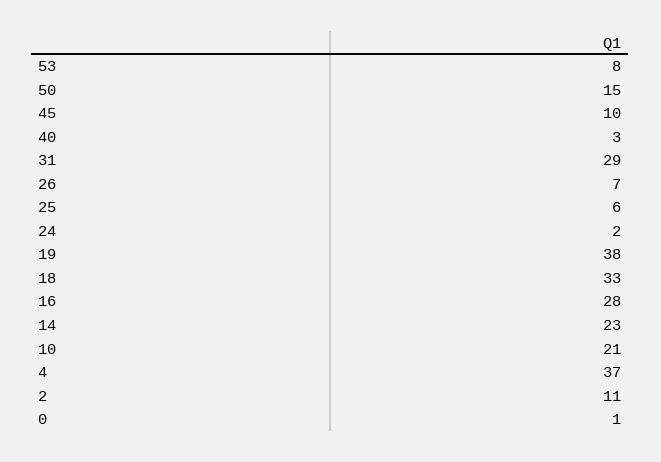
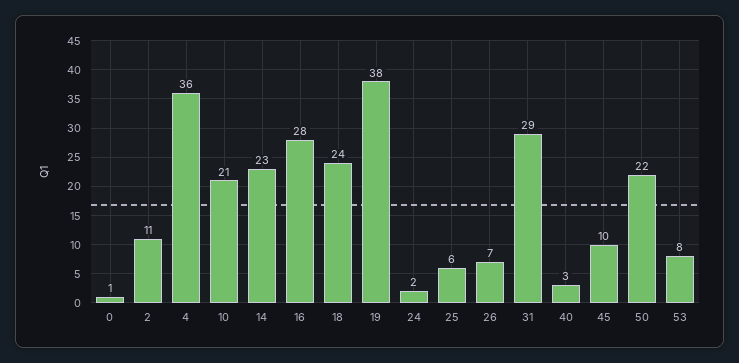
  {
    "53": 8,
-   "50": 15,
+   "50": 22,
    "45": 10,
    "40": 3,
    "31": 29,
    "26": 7,
    "25": 6,
    "24": 2,
    "19": 38,
-   "18": 33,
+   "18": 24,
    "16": 28,
    "14": 23,
    "10": 21,
-   "4": 37,
+   "4": 36,
    "2": 11,
    "0": 1
  }

